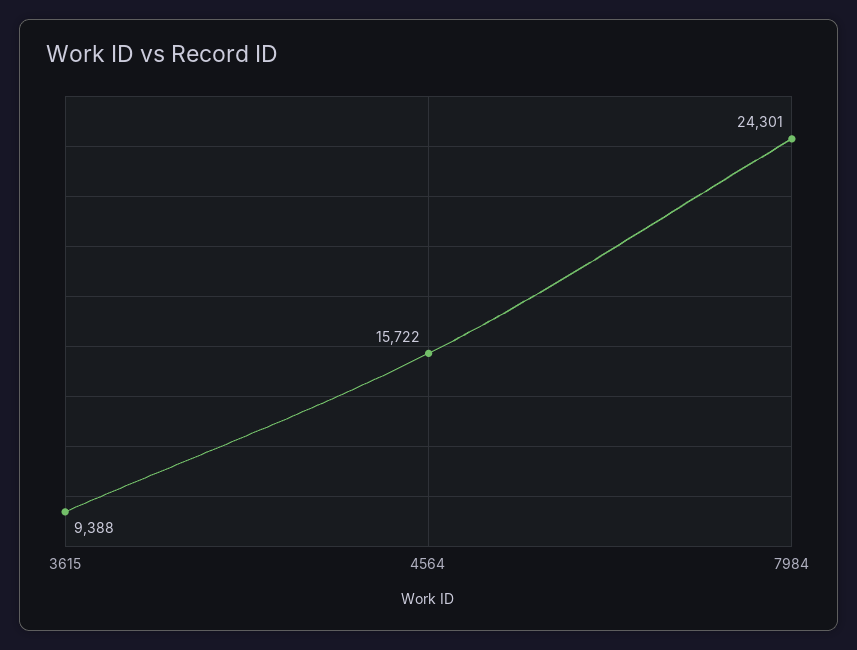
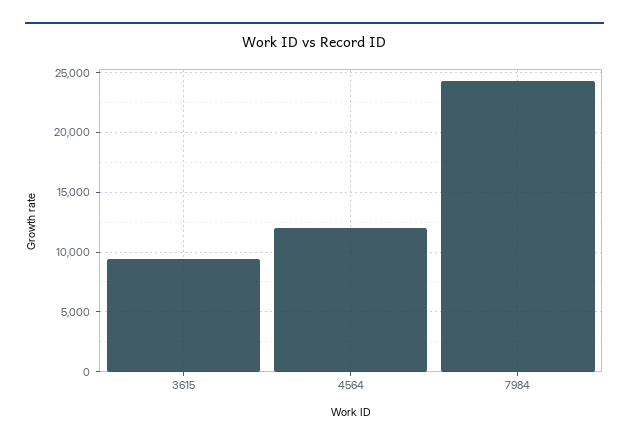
  {
    "3615": 9388,
-   "4564": 15722,
+   "4564": 12000,
    "7984": 24301
  }

